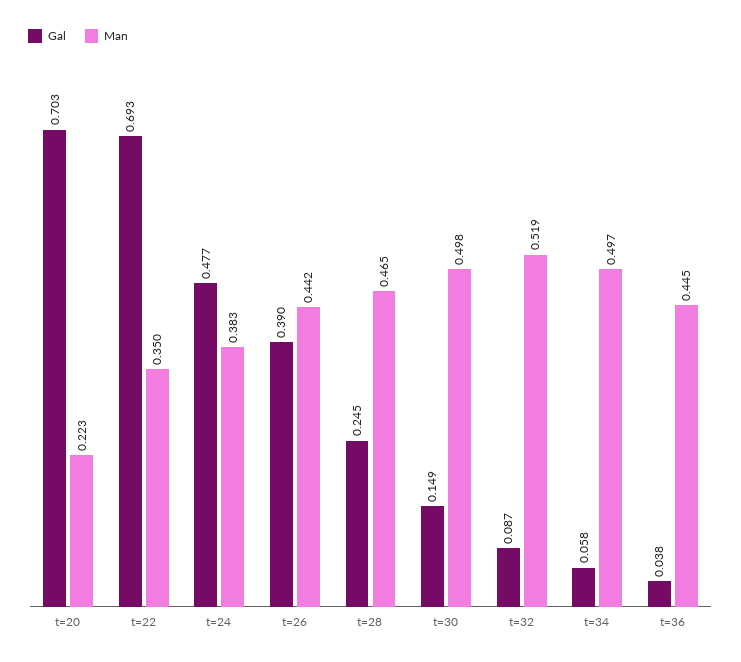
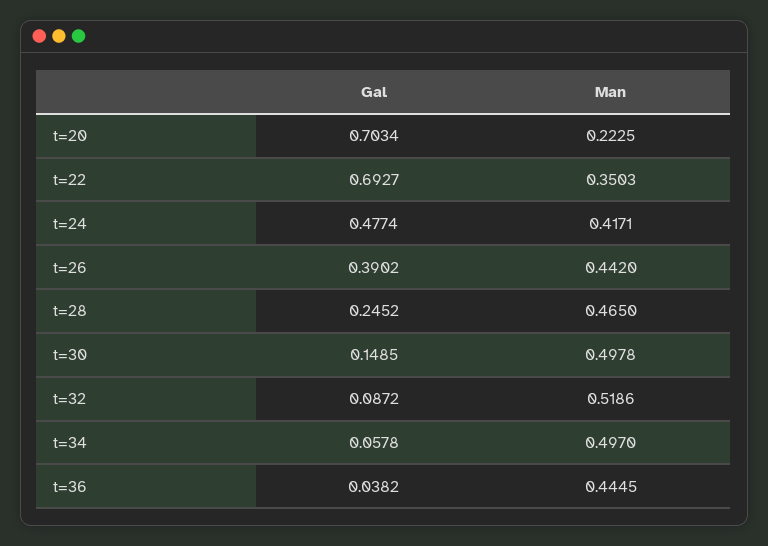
  {
    "Gal": {
      "t=20": 0.7034,
      "t=22": 0.6927,
      "t=24": 0.4774,
      "t=26": 0.3902,
      "t=28": 0.2452,
      "t=30": 0.1485,
      "t=32": 0.0872,
      "t=34": 0.0578,
      "t=36": 0.0382
    },
    "Man": {
      "t=20": 0.2225,
      "t=22": 0.3503,
-     "t=24": 0.383,
+     "t=24": 0.4171,
      "t=26": 0.442,
      "t=28": 0.465,
      "t=30": 0.4978,
      "t=32": 0.5186,
      "t=34": 0.497,
      "t=36": 0.4445
    }
  }

